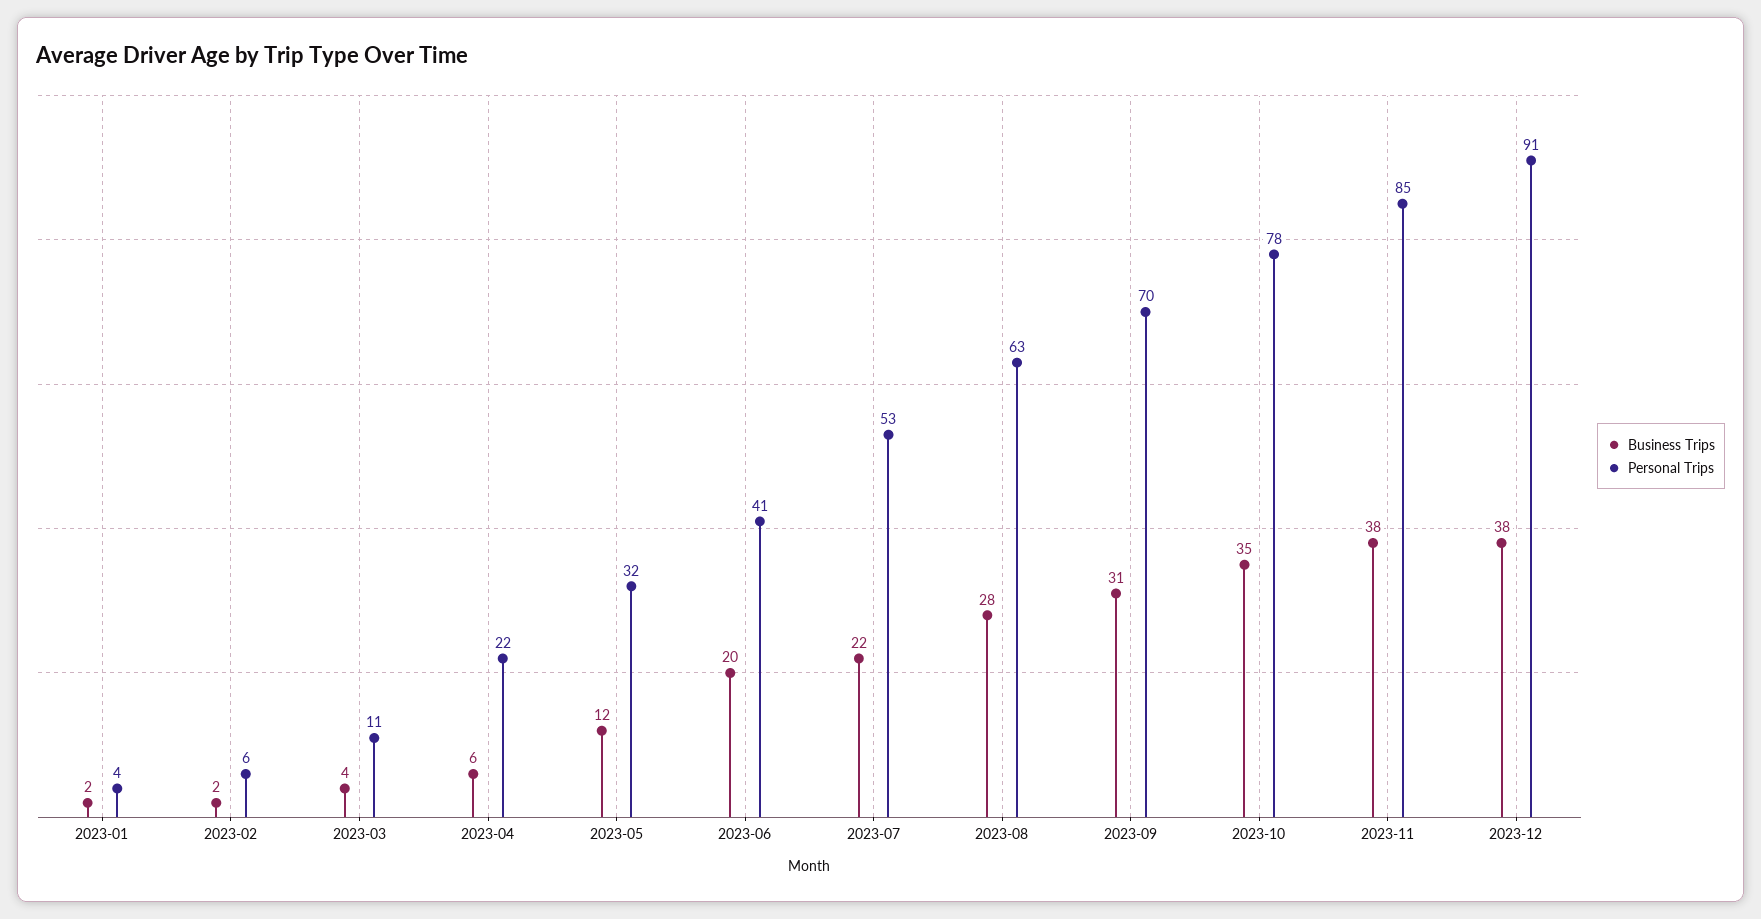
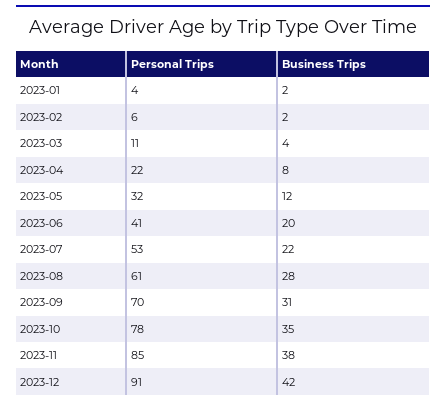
  {
    "Business Trips": {
      "2023-01": 2,
      "2023-02": 2,
      "2023-03": 4,
-     "2023-04": 6,
+     "2023-04": 8,
      "2023-05": 12,
      "2023-06": 20,
      "2023-07": 22,
      "2023-08": 28,
      "2023-09": 31,
      "2023-10": 35,
      "2023-11": 38,
-     "2023-12": 38
+     "2023-12": 42
    },
    "Personal Trips": {
      "2023-01": 4,
      "2023-02": 6,
      "2023-03": 11,
      "2023-04": 22,
      "2023-05": 32,
      "2023-06": 41,
      "2023-07": 53,
-     "2023-08": 63,
+     "2023-08": 61,
      "2023-09": 70,
      "2023-10": 78,
      "2023-11": 85,
      "2023-12": 91
    }
  }

